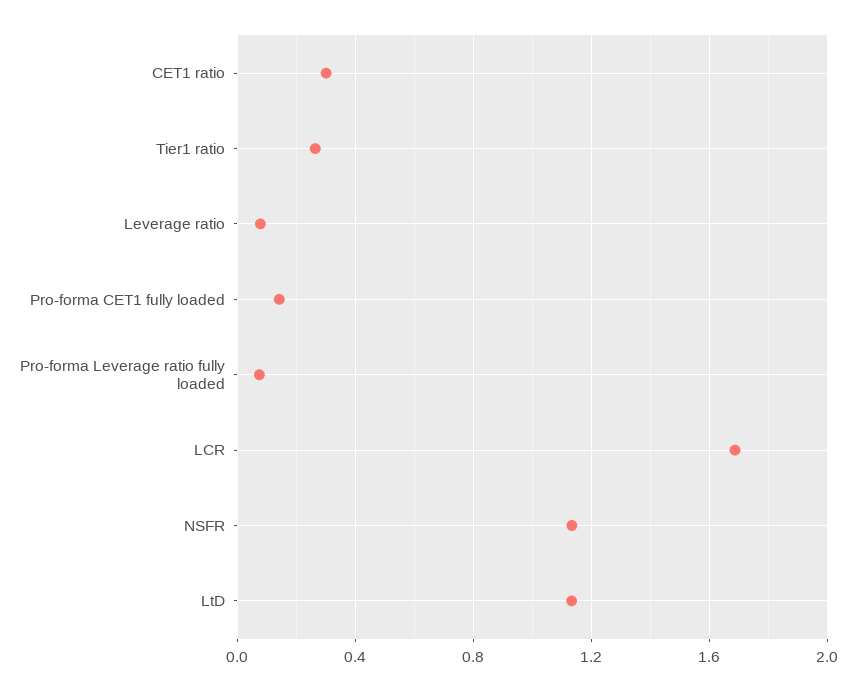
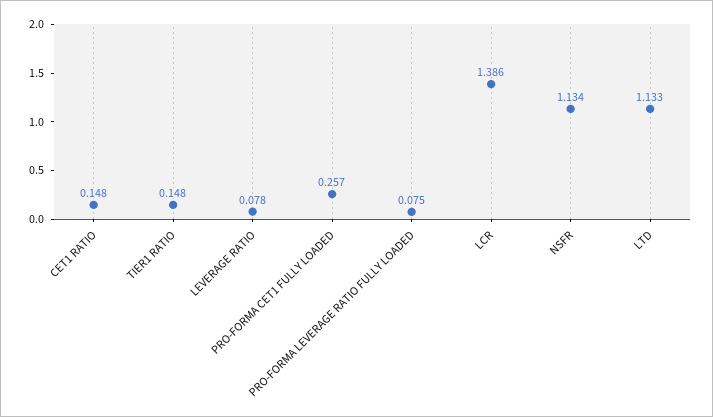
  {
-   "CET1 ratio": 0.3,
+   "CET1 ratio": 0.148,
-   "Tier1 ratio": 0.25,
+   "Tier1 ratio": 0.148,
    "Leverage ratio": 0.078,
-   "Pro-forma CET1 fully loaded": 0.15,
+   "Pro-forma CET1 fully loaded": 0.257,
    "Pro-forma Leverage ratio fully loaded": 0.075,
-   "LCR": 1.7,
+   "LCR": 1.386,
    "NSFR": 1.134,
    "LtD": 1.133
  }

